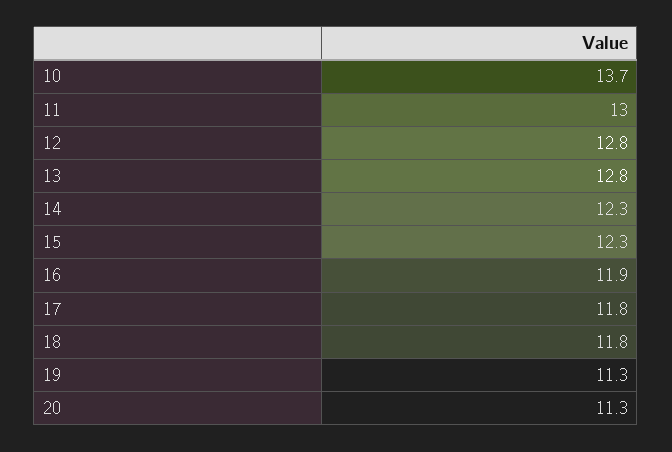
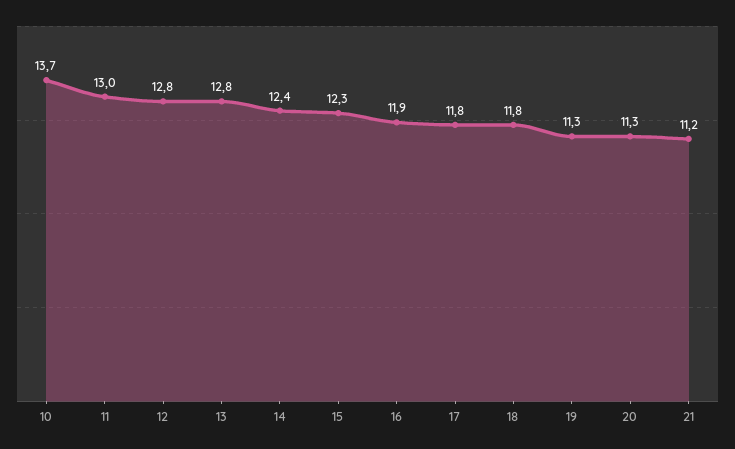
  {
    "10": 13.7,
    "11": 13,
    "12": 12.8,
    "13": 12.8,
-   "14": 12.3,
+   "14": 12.4,
    "15": 12.3,
    "16": 11.9,
    "17": 11.8,
    "18": 11.8,
    "19": 11.3,
-   "20": 11.3
+   "20": 11.3,
+   "21": 11.2
  }

